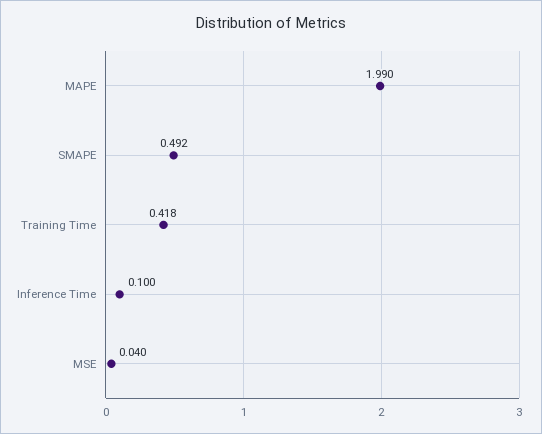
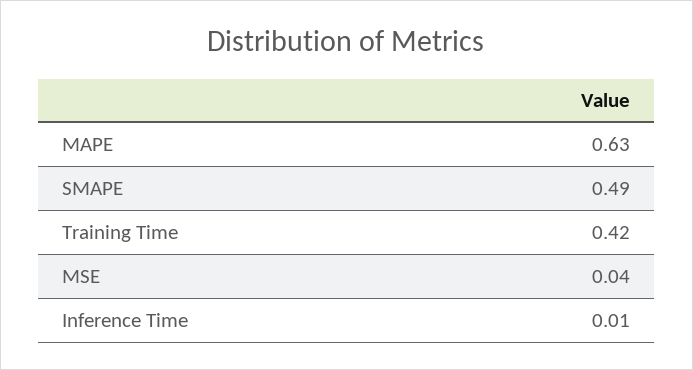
  {
-   "MAPE": 1.99,
+   "MAPE": 0.63,
    "SMAPE": 0.492,
    "Training Time": 0.418,
-   "Inference Time": 0.1,
+   "Inference Time": 0.01,
    "MSE": 0.04
  }

